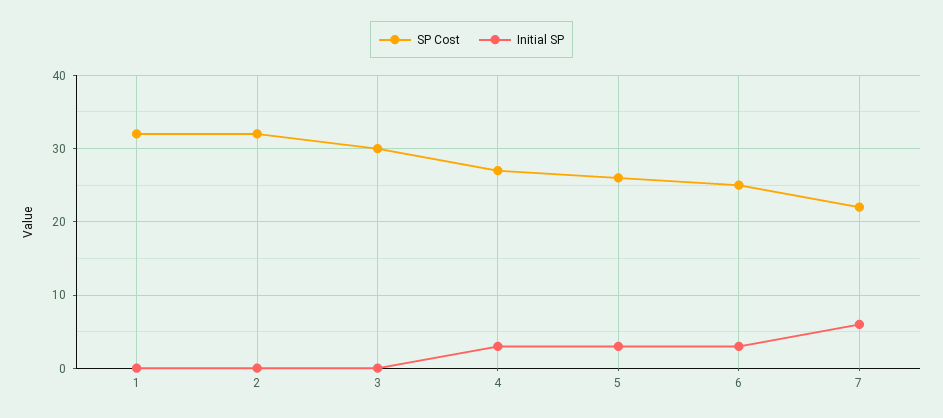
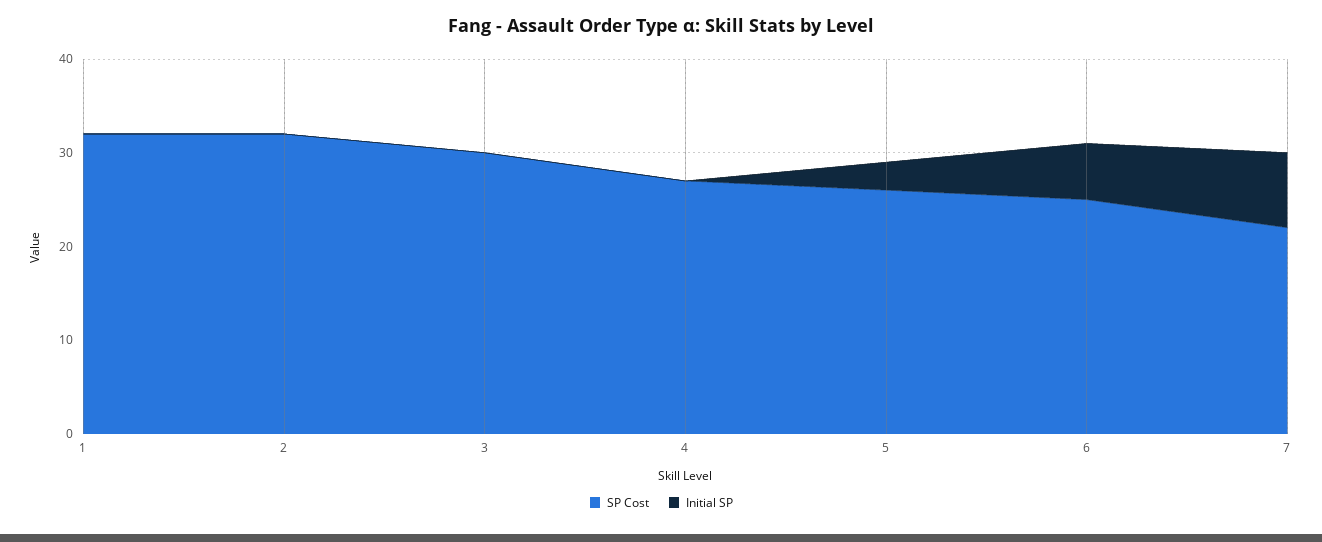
  {
    "SP Cost": {
      "1": 32,
      "2": 32,
      "3": 30,
      "4": 27,
      "5": 26,
      "6": 25,
      "7": 22
    },
    "Initial SP": {
      "1": 0,
      "2": 0,
      "3": 0,
-     "4": 3,
+     "4": 0,
      "5": 3,
-     "6": 3,
+     "6": 6,
-     "7": 6
+     "7": 8
    }
  }

